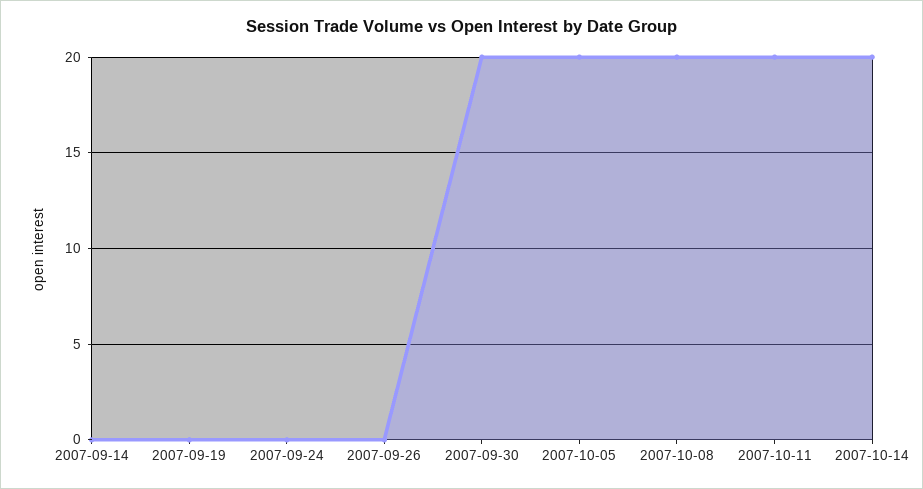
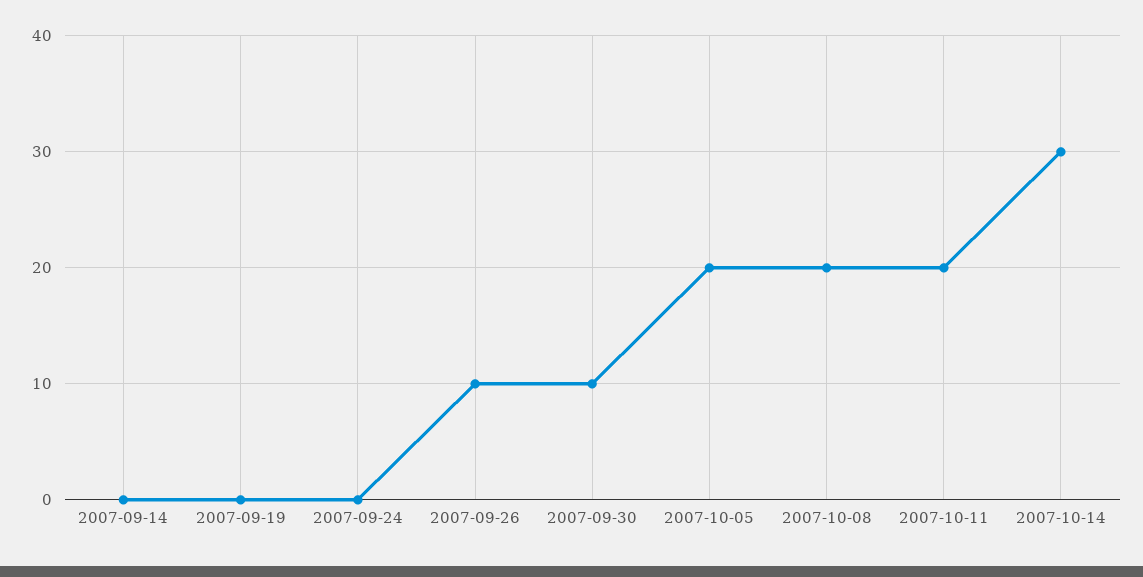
  {
    "2007-09-14": 0,
    "2007-09-19": 0,
    "2007-09-24": 0,
-   "2007-09-26": 0,
+   "2007-09-26": 10,
-   "2007-09-30": 20,
+   "2007-09-30": 10,
    "2007-10-05": 20,
    "2007-10-08": 20,
    "2007-10-11": 20,
-   "2007-10-14": 20
+   "2007-10-14": 30
  }

